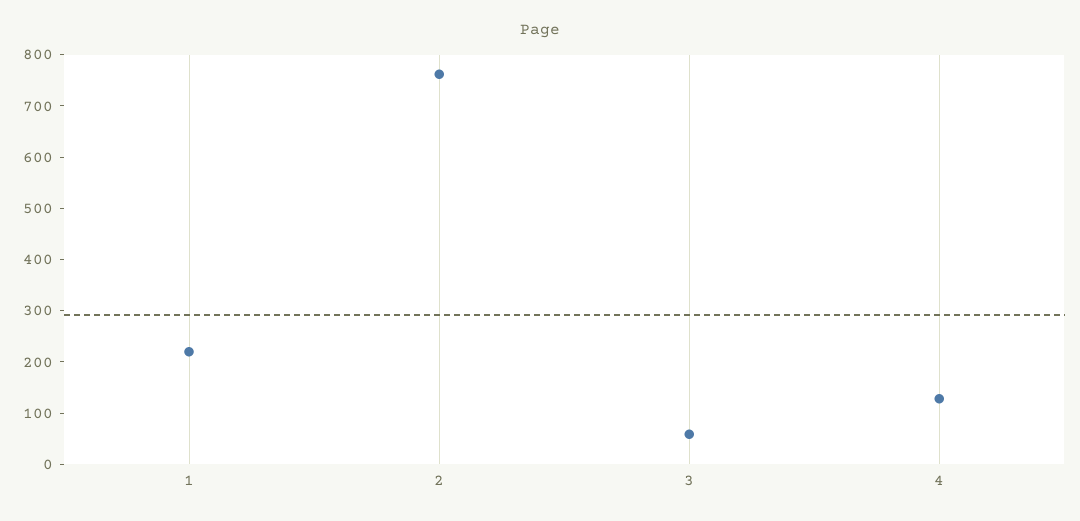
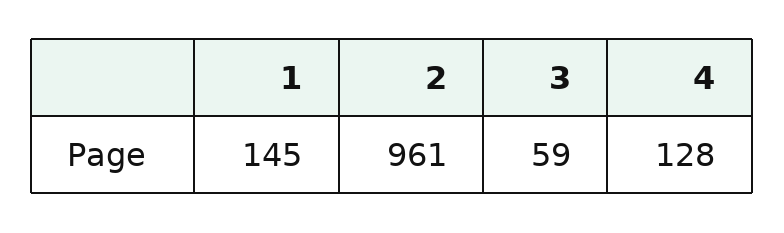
  {
-   "1": 220,
+   "1": 145,
-   "2": 760,
+   "2": 961,
    "3": 59,
    "4": 128
  }

